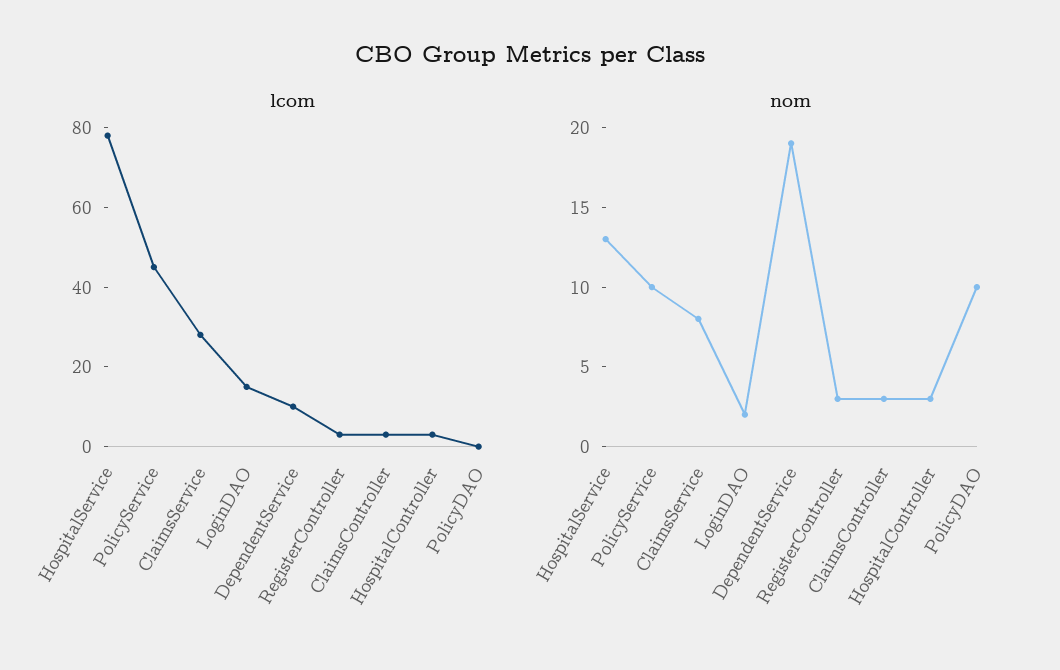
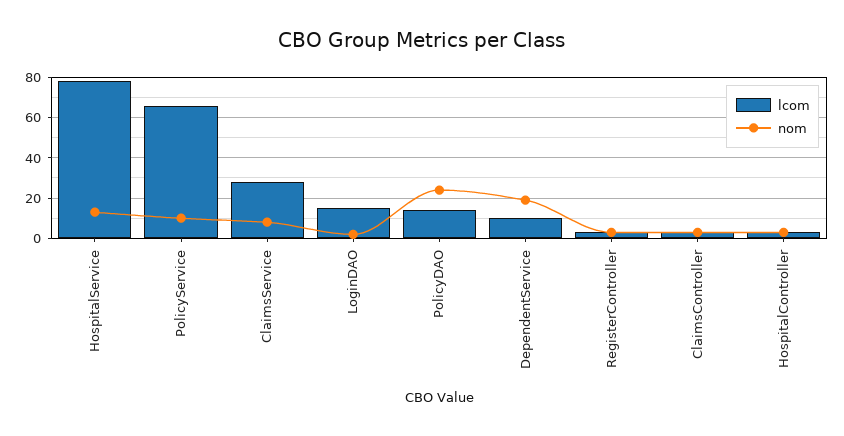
  {
    "lcom": {
      "HospitalService": 80,
-     "PolicyService": 45,
+     "PolicyService": 65,
      "ClaimsService": 30,
      "LoginDAO": 15,
      "DependentService": 10,
      "RegisterController": 5,
      "ClaimsController": 5,
      "HospitalController": 5,
-     "PolicyDAO": 0
+     "PolicyDAO": 15
    },
    "nom": {
      "HospitalService": 13,
      "PolicyService": 10,
      "ClaimsService": 8,
      "LoginDAO": 2,
      "DependentService": 19,
      "RegisterController": 3,
      "ClaimsController": 3,
      "HospitalController": 3,
-     "PolicyDAO": 10
+     "PolicyDAO": 25
    }
  }

